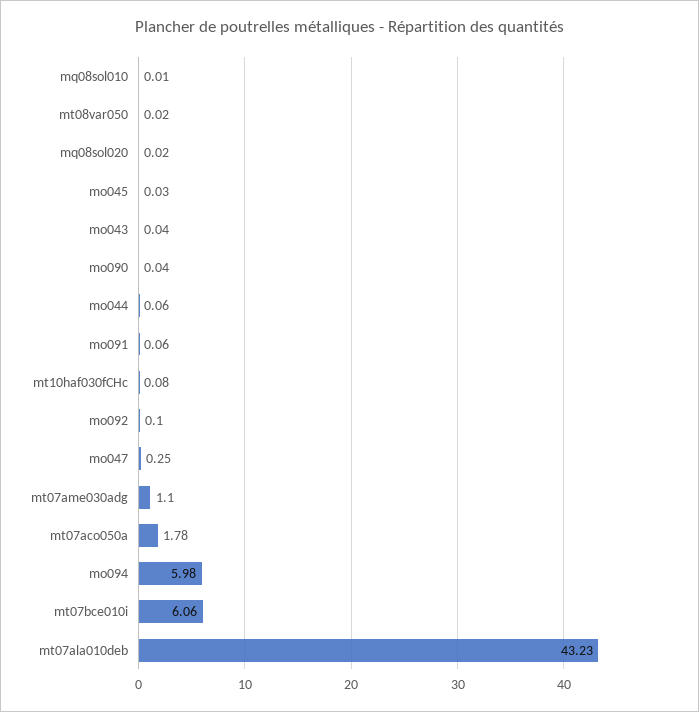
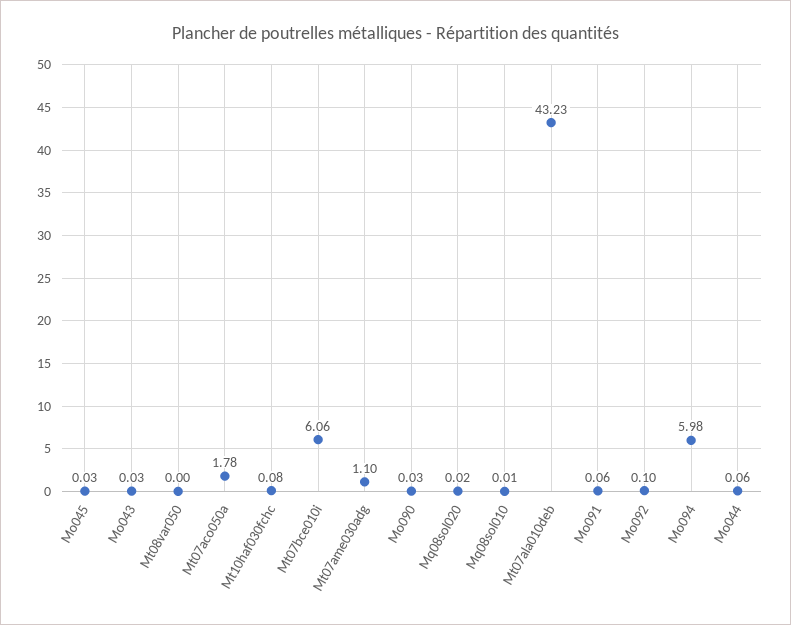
  {
    "mq08sol010": 0.01,
-   "mt08var050": 0.02,
+   "mt08var050": 0,
    "mq08sol020": 0.02,
    "mo045": 0.03,
-   "mo043": 0.04,
+   "mo043": 0.03,
-   "mo090": 0.04,
+   "mo090": 0.03,
    "mo044": 0.06,
    "mo091": 0.06,
    "mt10haf030fCHc": 0.08,
    "mo092": 0.1,
-   "mo047": 0.25,
    "mt07ame030adg": 1.1,
    "mt07aco050a": 1.78,
    "mo094": 5.98,
    "mt07bce010i": 6.06,
    "mt07ala010deb": 43.23
  }

